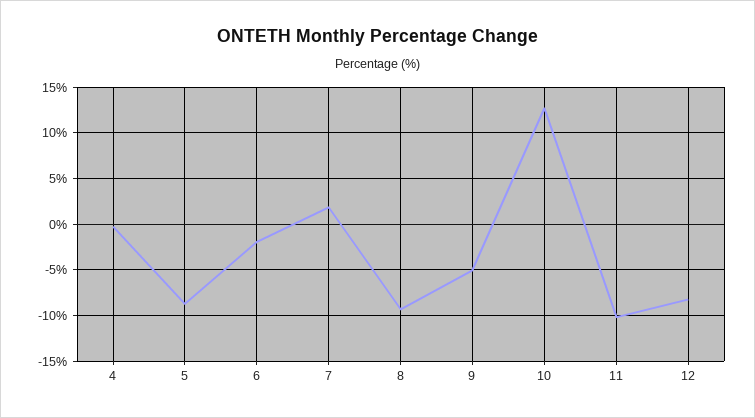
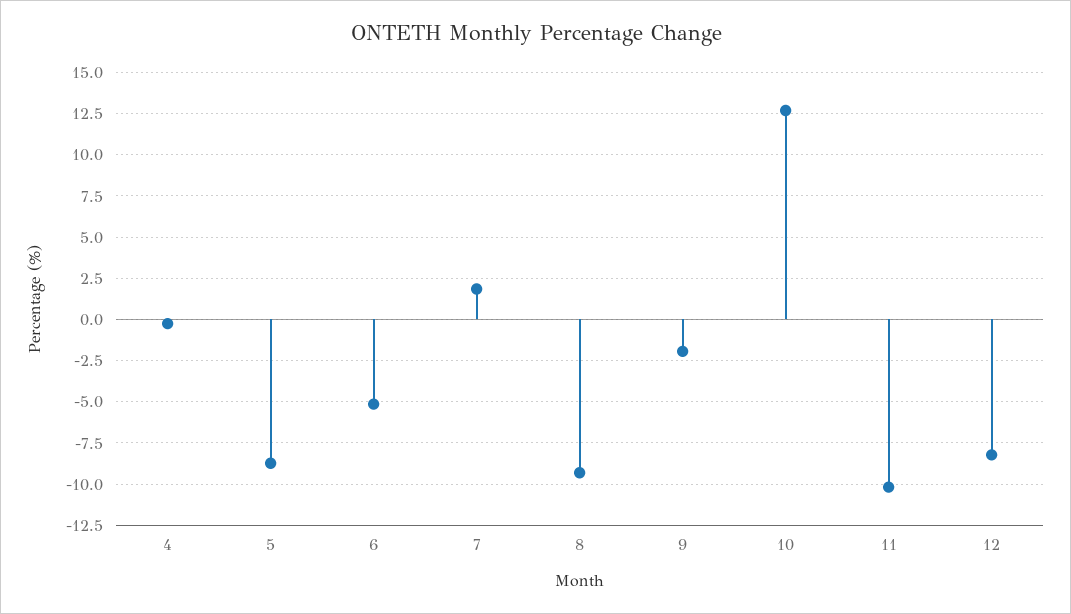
  {
    "4": -0.5,
    "5": -8.5,
-   "6": -2,
+   "6": -5,
    "7": 2,
    "8": -9.5,
-   "9": -5,
+   "9": -2,
    "10": 12.5,
    "11": -10,
    "12": -8
  }

